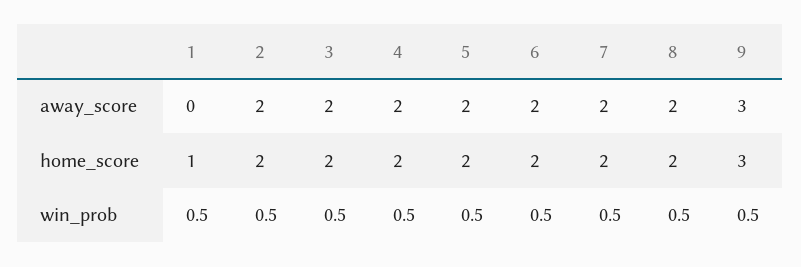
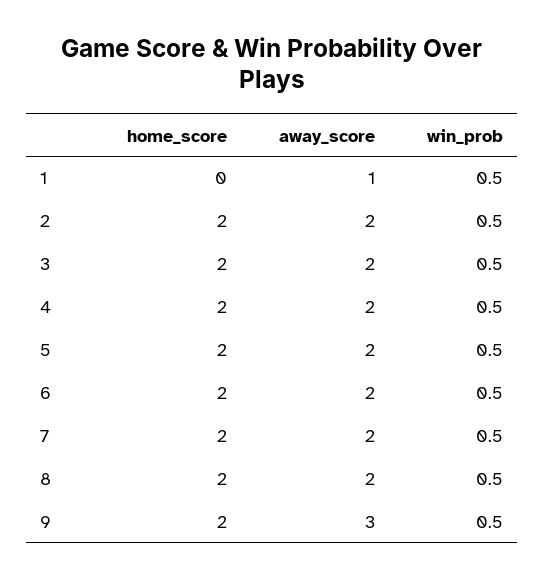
  {
    "1": {
-     "away_score": 0,
+     "away_score": 1,
-     "home_score": 1,
+     "home_score": 0,
      "win_prob": 0.5
    },
    "2": {
      "away_score": 2,
      "home_score": 2,
      "win_prob": 0.5
    },
    "3": {
      "away_score": 2,
      "home_score": 2,
      "win_prob": 0.5
    },
    "4": {
      "away_score": 2,
      "home_score": 2,
      "win_prob": 0.5
    },
    "5": {
      "away_score": 2,
      "home_score": 2,
      "win_prob": 0.5
    },
    "6": {
      "away_score": 2,
      "home_score": 2,
      "win_prob": 0.5
    },
    "7": {
      "away_score": 2,
      "home_score": 2,
      "win_prob": 0.5
    },
    "8": {
      "away_score": 2,
      "home_score": 2,
      "win_prob": 0.5
    },
    "9": {
      "away_score": 3,
-     "home_score": 3,
+     "home_score": 2,
      "win_prob": 0.5
    }
  }

